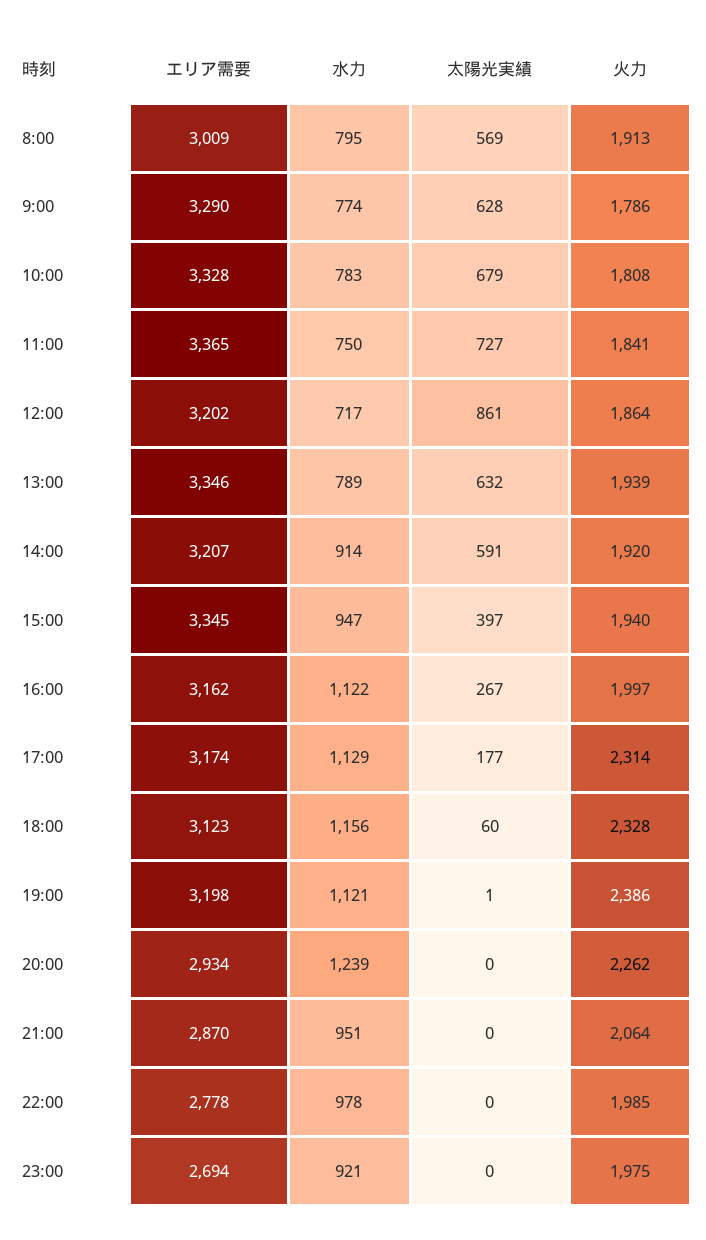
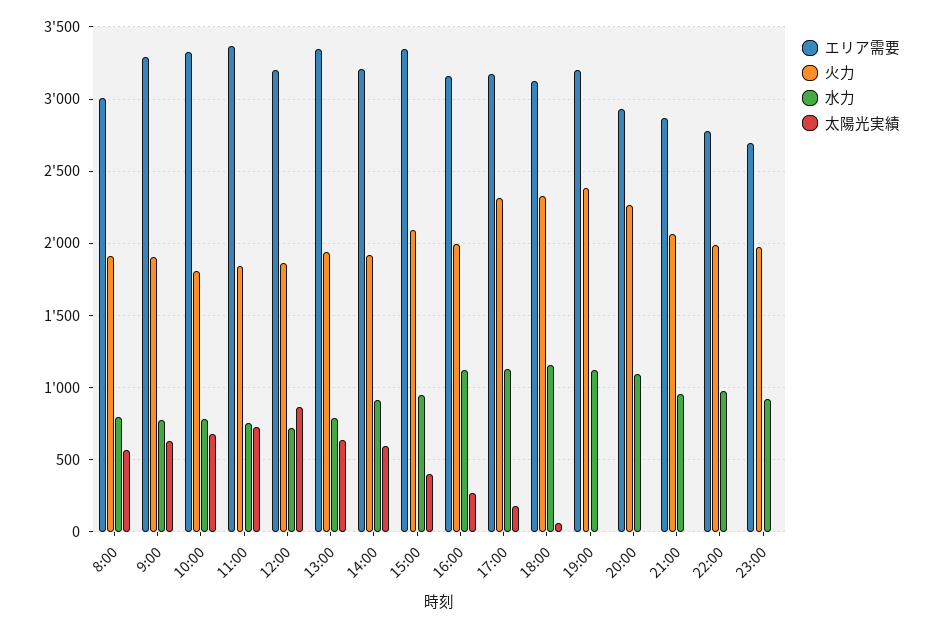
  {
    "エリア需要": {
      "8:00": 3009,
      "9:00": 3290,
      "10:00": 3328,
      "11:00": 3365,
      "12:00": 3202,
      "13:00": 3346,
      "14:00": 3207,
      "15:00": 3345,
      "16:00": 3162,
      "17:00": 3174,
      "18:00": 3123,
      "19:00": 3198,
      "20:00": 2934,
      "21:00": 2870,
      "22:00": 2778,
      "23:00": 2694
    },
    "水力": {
      "8:00": 795,
      "9:00": 774,
      "10:00": 783,
      "11:00": 750,
      "12:00": 717,
      "13:00": 789,
      "14:00": 914,
      "15:00": 947,
      "16:00": 1122,
      "17:00": 1129,
      "18:00": 1156,
      "19:00": 1121,
-     "20:00": 1239,
+     "20:00": 1100,
      "21:00": 951,
      "22:00": 978,
      "23:00": 921
    },
    "太陽光実績": {
      "8:00": 569,
      "9:00": 628,
      "10:00": 679,
      "11:00": 727,
      "12:00": 861,
      "13:00": 632,
      "14:00": 591,
      "15:00": 397,
      "16:00": 267,
      "17:00": 177,
      "18:00": 60,
      "19:00": 1,
      "20:00": 0,
      "21:00": 0,
      "22:00": 0,
      "23:00": 0
    },
    "火力": {
      "8:00": 1913,
-     "9:00": 1786,
+     "9:00": 1900,
      "10:00": 1808,
      "11:00": 1841,
      "12:00": 1864,
      "13:00": 1939,
      "14:00": 1920,
-     "15:00": 1940,
+     "15:00": 2100,
      "16:00": 1997,
      "17:00": 2314,
      "18:00": 2328,
      "19:00": 2386,
      "20:00": 2262,
      "21:00": 2064,
      "22:00": 1985,
      "23:00": 1975
    }
  }

